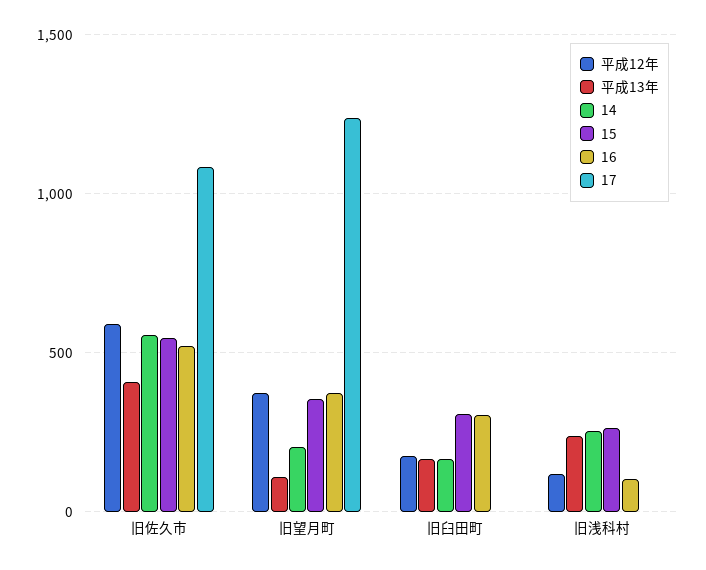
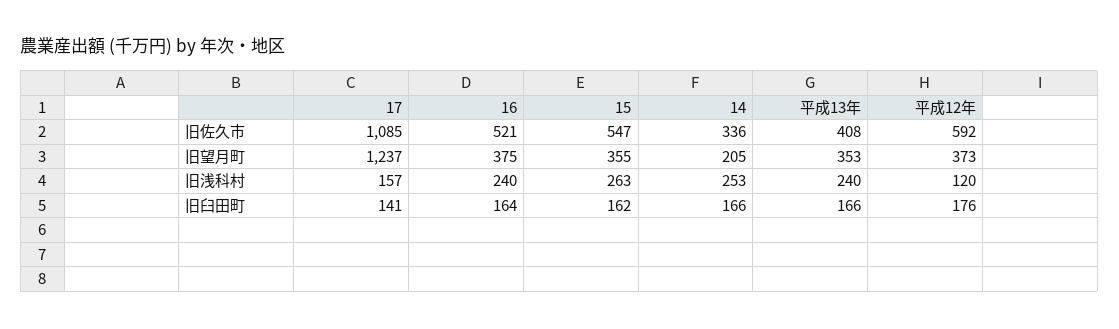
  {
    "平成12年": {
      "旧佐久市": 592,
      "旧望月町": 373,
      "旧臼田町": 176,
      "旧浅科村": 120
    },
    "平成13年": {
      "旧佐久市": 408,
-     "旧望月町": 100,
+     "旧望月町": 353,
      "旧臼田町": 166,
      "旧浅科村": 240
    },
    "14": {
-     "旧佐久市": 550,
+     "旧佐久市": 336,
      "旧望月町": 205,
      "旧臼田町": 166,
      "旧浅科村": 253
    },
    "15": {
      "旧佐久市": 547,
      "旧望月町": 355,
-     "旧臼田町": 300,
+     "旧臼田町": 162,
      "旧浅科村": 263
    },
    "16": {
      "旧佐久市": 521,
      "旧望月町": 375,
-     "旧臼田町": 300,
+     "旧臼田町": 164,
-     "旧浅科村": 100
+     "旧浅科村": 240
    },
    "17": {
      "旧佐久市": 1085,
      "旧望月町": 1237,
-     "旧臼田町": 0,
+     "旧臼田町": 141,
-     "旧浅科村": 0
+     "旧浅科村": 157
    }
  }

